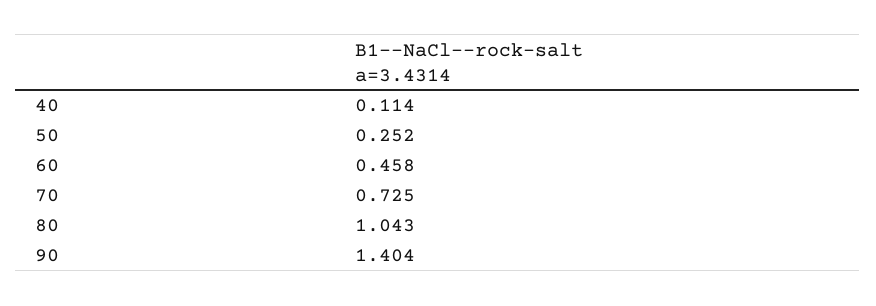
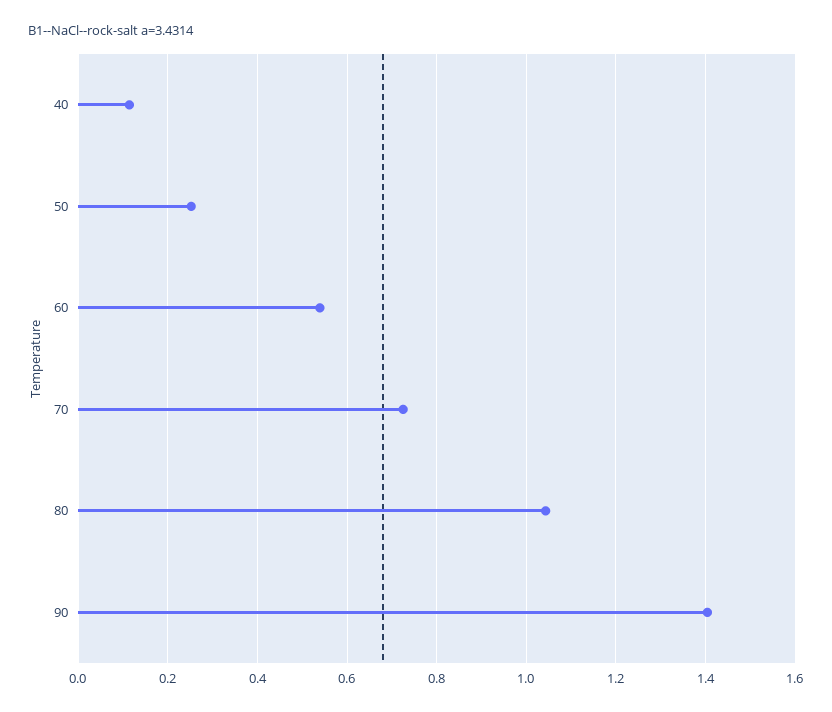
  {
    "40": 0.114,
    "50": 0.252,
-   "60": 0.458,
+   "60": 0.54,
    "70": 0.725,
    "80": 1.043,
    "90": 1.404
  }

